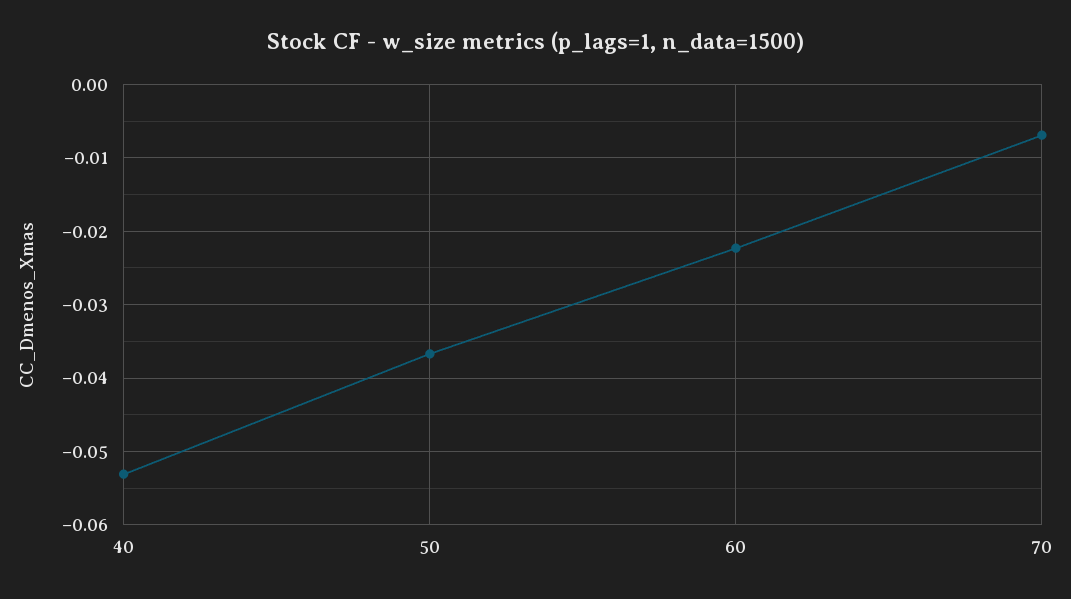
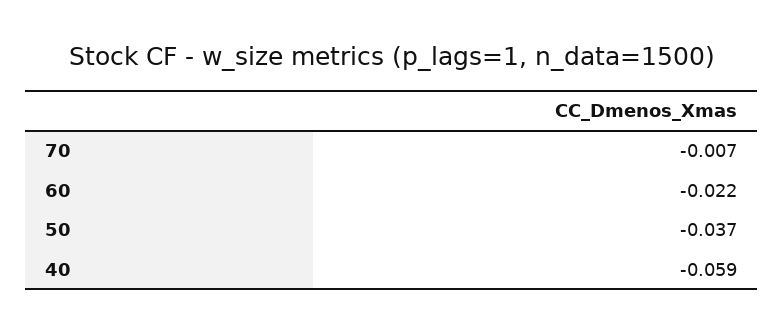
  {
-   "40": -0.053,
+   "40": -0.059,
    "50": -0.037,
    "60": -0.022,
    "70": -0.007
  }

